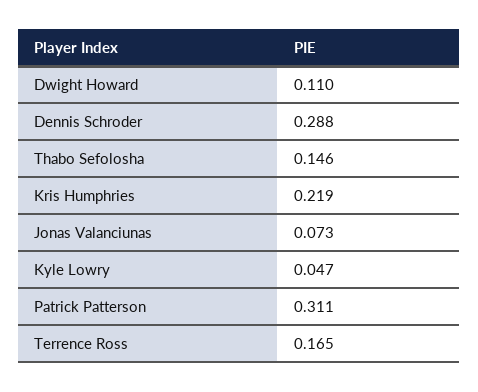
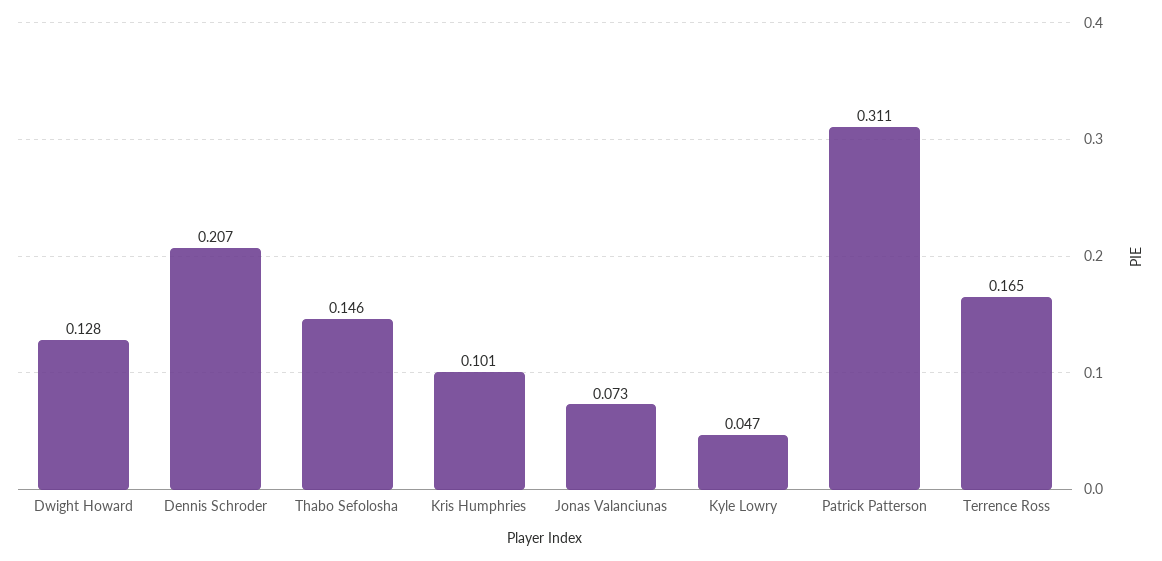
  {
-   "Dwight Howard": 0.11,
+   "Dwight Howard": 0.128,
-   "Dennis Schroder": 0.288,
+   "Dennis Schroder": 0.207,
    "Thabo Sefolosha": 0.146,
-   "Kris Humphries": 0.219,
+   "Kris Humphries": 0.101,
    "Jonas Valanciunas": 0.073,
    "Kyle Lowry": 0.047,
    "Patrick Patterson": 0.311,
    "Terrence Ross": 0.165
  }

